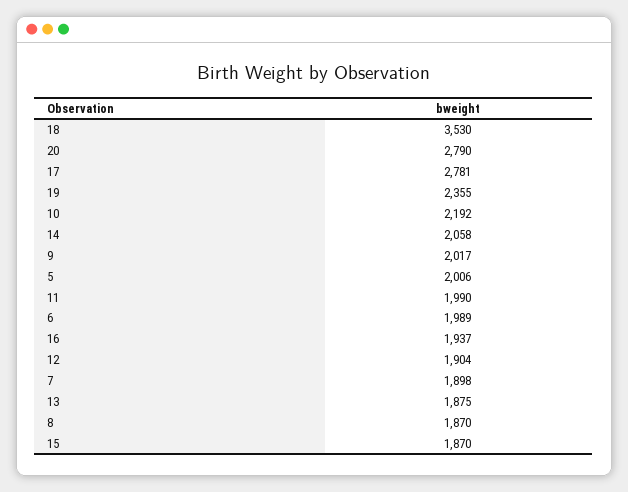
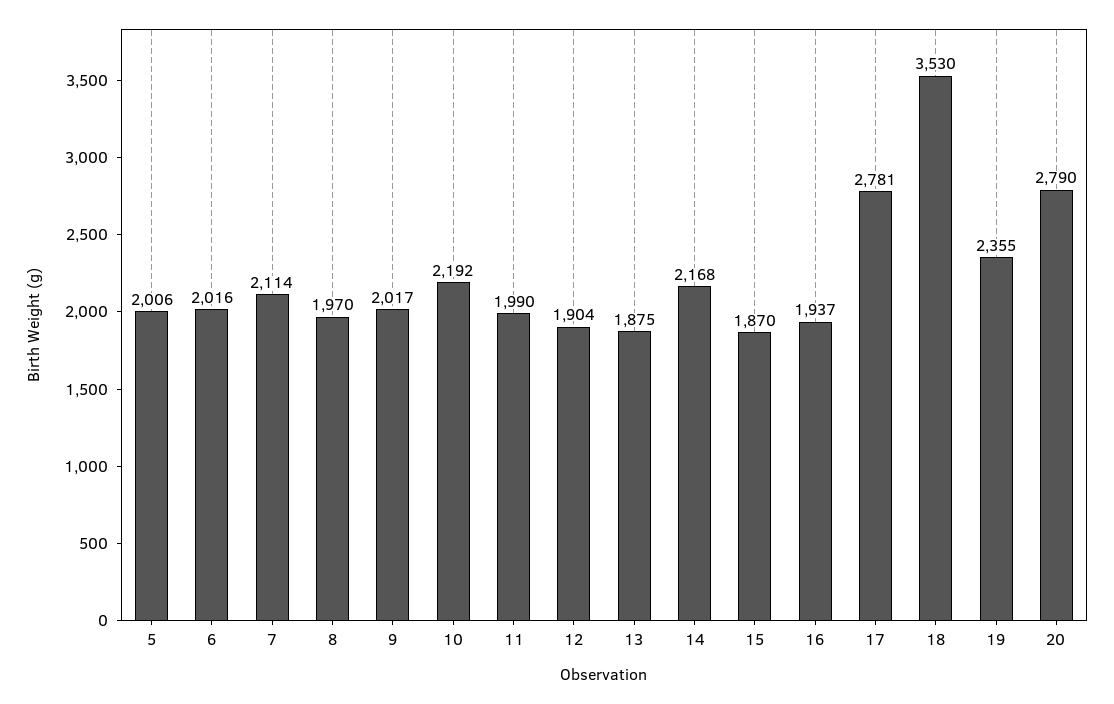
  {
    "18": 3530,
    "20": 2790,
    "17": 2781,
    "19": 2355,
    "10": 2192,
-   "14": 2058,
+   "14": 2168,
    "9": 2017,
    "5": 2006,
    "11": 1990,
-   "6": 1989,
+   "6": 2016,
    "16": 1937,
    "12": 1904,
-   "7": 1898,
+   "7": 2114,
    "13": 1875,
-   "8": 1870,
+   "8": 1970,
    "15": 1870
  }

